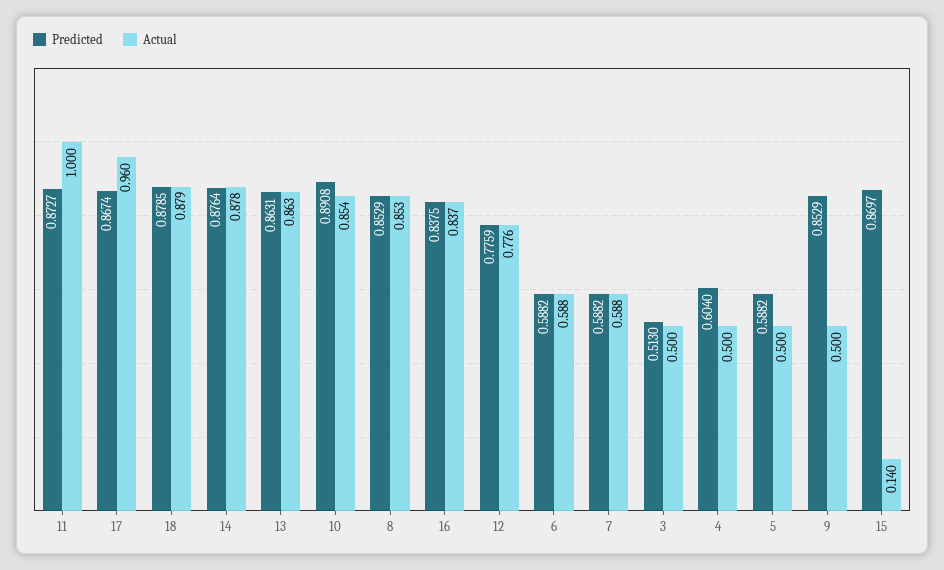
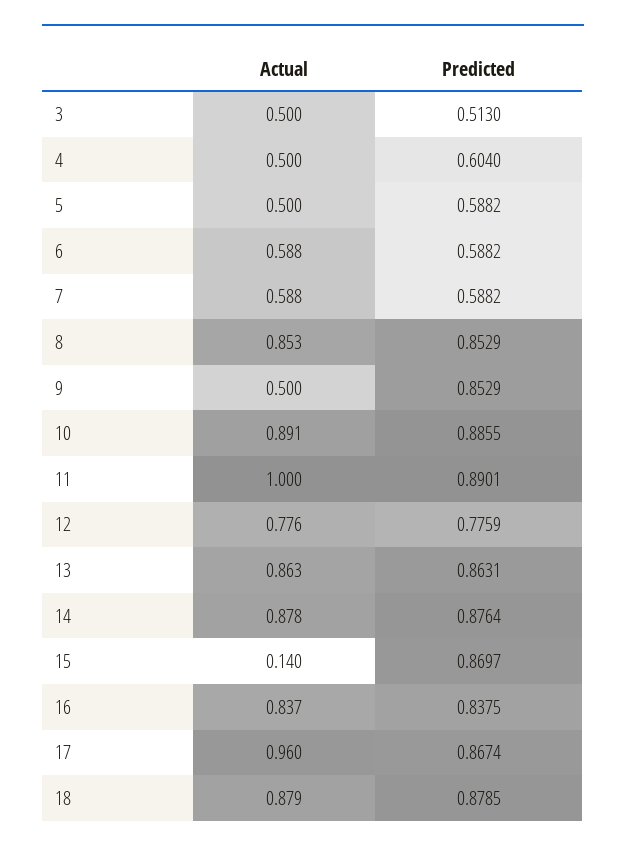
  {
    "Predicted": {
-     "11": 0.8727,
+     "11": 0.8901,
      "17": 0.8674,
      "18": 0.8785,
      "14": 0.8764,
      "13": 0.8631,
-     "10": 0.8908,
+     "10": 0.8855,
      "8": 0.8529,
      "16": 0.8375,
      "12": 0.7759,
      "6": 0.5882,
      "7": 0.5882,
      "3": 0.513,
      "4": 0.604,
      "5": 0.5882,
      "9": 0.8529,
      "15": 0.8697
    },
    "Actual": {
      "11": 1,
      "17": 0.96,
      "18": 0.879,
      "14": 0.878,
      "13": 0.863,
-     "10": 0.854,
+     "10": 0.891,
      "8": 0.853,
      "16": 0.837,
      "12": 0.776,
      "6": 0.588,
      "7": 0.588,
      "3": 0.5,
      "4": 0.5,
      "5": 0.5,
      "9": 0.5,
      "15": 0.14
    }
  }

